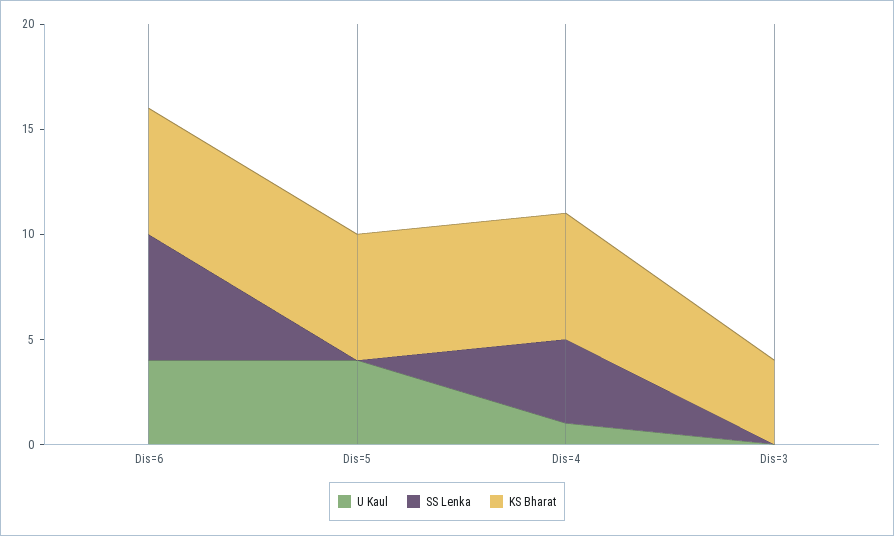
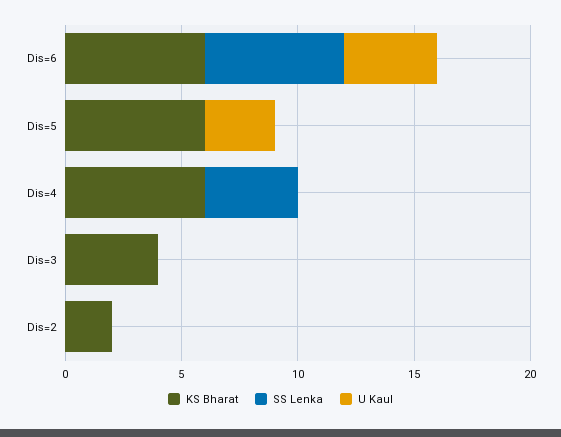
  {
    "U Kaul": {
      "Dis=6": 4,
-     "Dis=5": 4,
+     "Dis=5": 3,
-     "Dis=4": 1,
+     "Dis=4": 0,
-     "Dis=3": 0
+     "Dis=3": 0,
+     "Dis=2": 0
    },
    "SS Lenka": {
      "Dis=6": 6,
      "Dis=5": 0,
      "Dis=4": 4,
-     "Dis=3": 0
+     "Dis=3": 0,
+     "Dis=2": 0
    },
    "KS Bharat": {
      "Dis=6": 6,
      "Dis=5": 6,
      "Dis=4": 6,
-     "Dis=3": 4
+     "Dis=3": 4,
+     "Dis=2": 2
    }
  }

